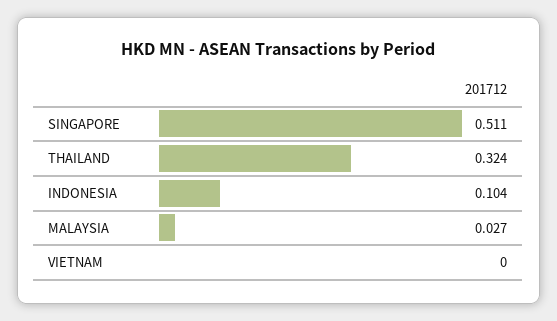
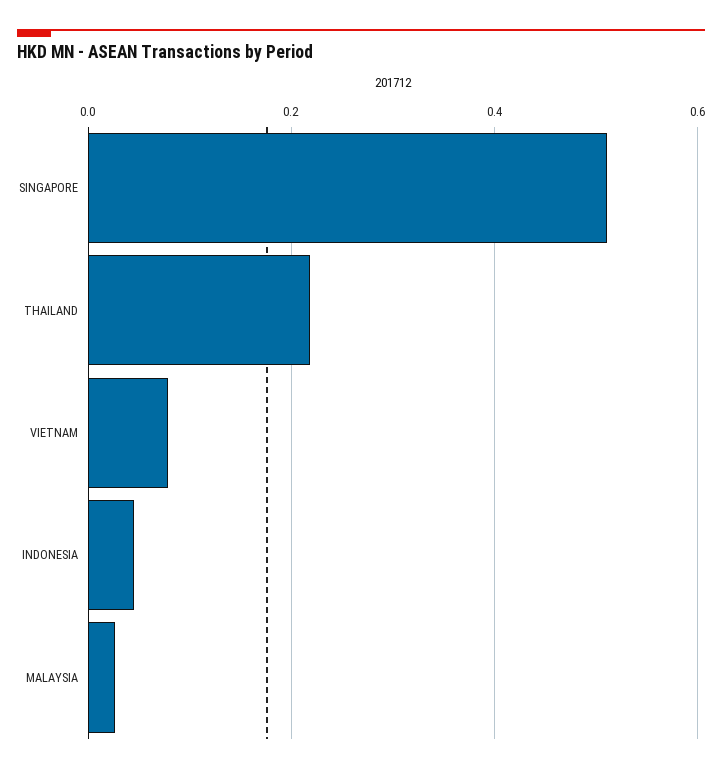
  {
    "SINGAPORE": 0.511,
-   "THAILAND": 0.324,
+   "THAILAND": 0.22,
-   "INDONESIA": 0.104,
+   "INDONESIA": 0.04,
    "MALAYSIA": 0.027,
-   "VIETNAM": 0
+   "VIETNAM": 0.08
  }

